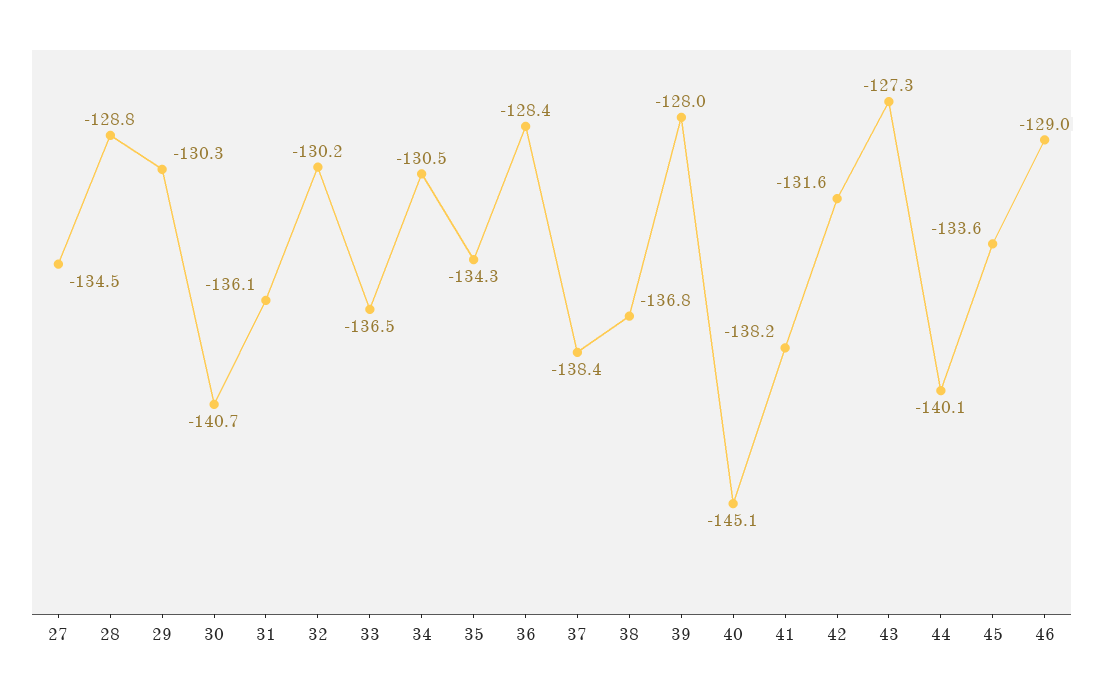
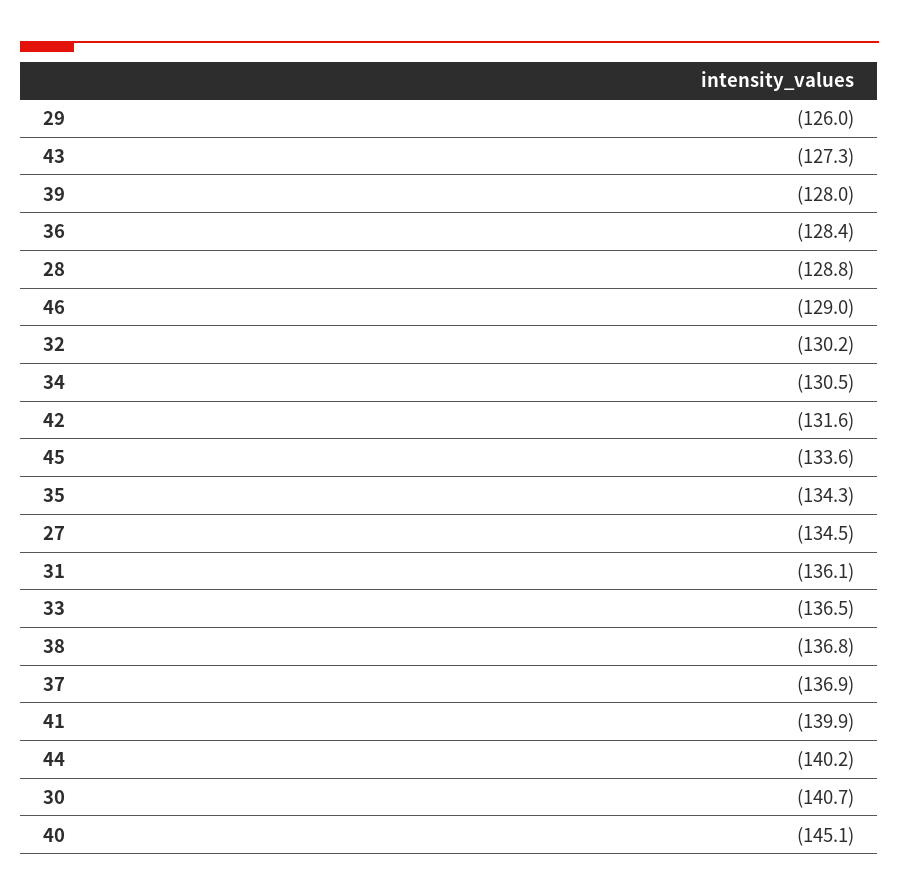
  {
    "27": -134.5,
    "28": -128.8,
-   "29": -130.3,
+   "29": -126,
    "30": -140.7,
    "31": -136.1,
    "32": -130.2,
    "33": -136.5,
    "34": -130.5,
    "35": -134.3,
    "36": -128.4,
-   "37": -138.4,
+   "37": -136.9,
    "38": -136.8,
    "39": -128,
    "40": -145.1,
-   "41": -138.2,
+   "41": -139.9,
    "42": -131.6,
    "43": -127.3,
-   "44": -140.1,
+   "44": -140.2,
    "45": -133.6,
    "46": -129
  }

